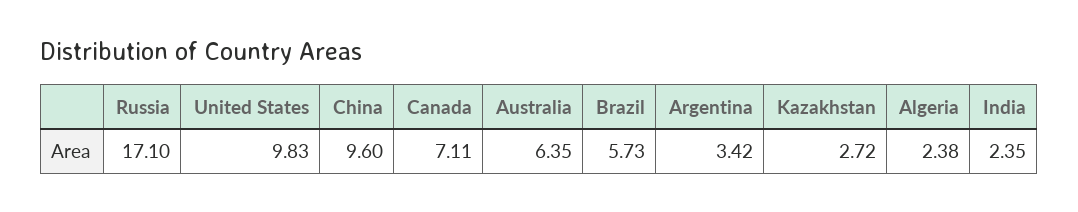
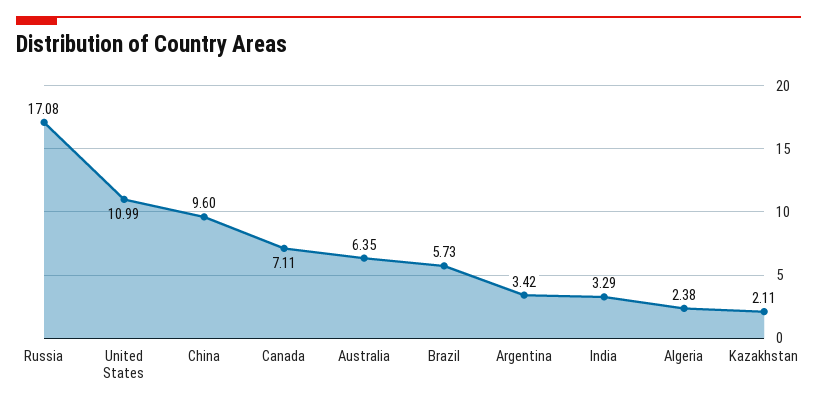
  {
-   "Russia": 17.1,
+   "Russia": 17.08,
-   "United States": 9.83,
+   "United States": 10.99,
    "China": 9.6,
    "Canada": 7.11,
    "Australia": 6.35,
    "Brazil": 5.73,
    "Argentina": 3.42,
-   "Kazakhstan": 2.72,
+   "Kazakhstan": 2.11,
    "Algeria": 2.38,
-   "India": 2.35
+   "India": 3.29
  }

